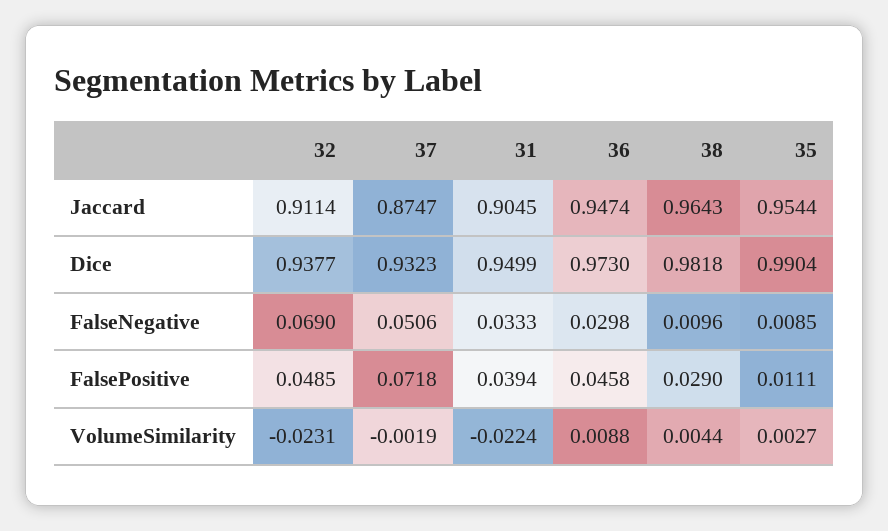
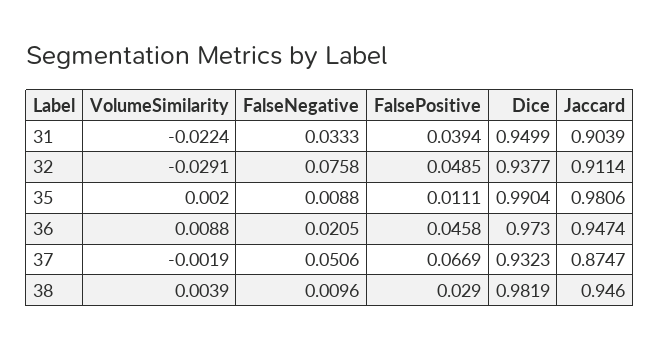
  {
    "32": {
      "Jaccard": 0.9114,
      "Dice": 0.9377,
-     "FalseNegative": 0.069,
+     "FalseNegative": 0.0758,
      "FalsePositive": 0.0485,
-     "VolumeSimilarity": -0.0231
+     "VolumeSimilarity": -0.0291
    },
    "37": {
      "Jaccard": 0.8747,
      "Dice": 0.9323,
      "FalseNegative": 0.0506,
-     "FalsePositive": 0.0718,
+     "FalsePositive": 0.0669,
      "VolumeSimilarity": -0.0019
    },
    "31": {
-     "Jaccard": 0.9045,
+     "Jaccard": 0.9039,
      "Dice": 0.9499,
      "FalseNegative": 0.0333,
      "FalsePositive": 0.0394,
      "VolumeSimilarity": -0.0224
    },
    "36": {
      "Jaccard": 0.9474,
      "Dice": 0.973,
-     "FalseNegative": 0.0298,
+     "FalseNegative": 0.0205,
      "FalsePositive": 0.0458,
      "VolumeSimilarity": 0.0088
    },
    "38": {
-     "Jaccard": 0.9643,
+     "Jaccard": 0.946,
-     "Dice": 0.9818,
+     "Dice": 0.9819,
      "FalseNegative": 0.0096,
      "FalsePositive": 0.029,
-     "VolumeSimilarity": 0.0044
+     "VolumeSimilarity": 0.0039
    },
    "35": {
-     "Jaccard": 0.9544,
+     "Jaccard": 0.9806,
      "Dice": 0.9904,
-     "FalseNegative": 0.0085,
+     "FalseNegative": 0.0088,
      "FalsePositive": 0.0111,
-     "VolumeSimilarity": 0.0027
+     "VolumeSimilarity": 0.002
    }
  }

